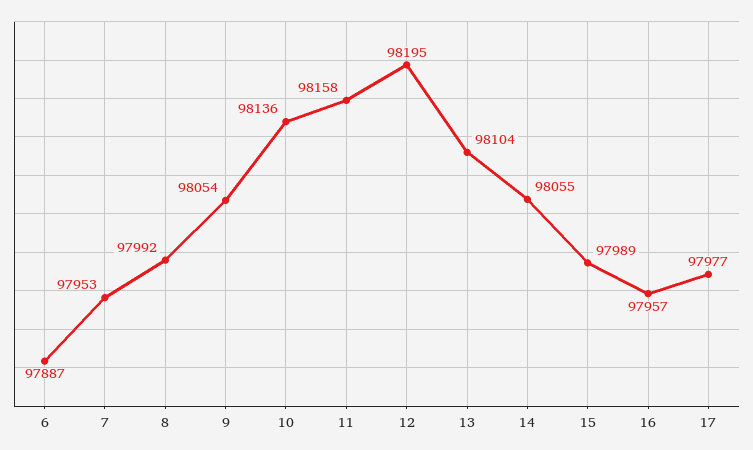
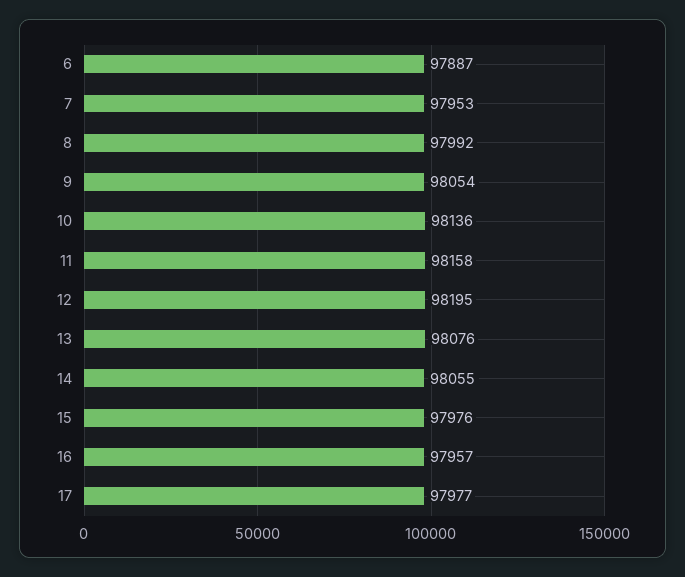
  {
    "6": 97887,
    "7": 97953,
    "8": 97992,
    "9": 98054,
    "10": 98136,
    "11": 98158,
    "12": 98195,
-   "13": 98104,
+   "13": 98076,
    "14": 98055,
-   "15": 97989,
+   "15": 97976,
    "16": 97957,
    "17": 97977
  }

